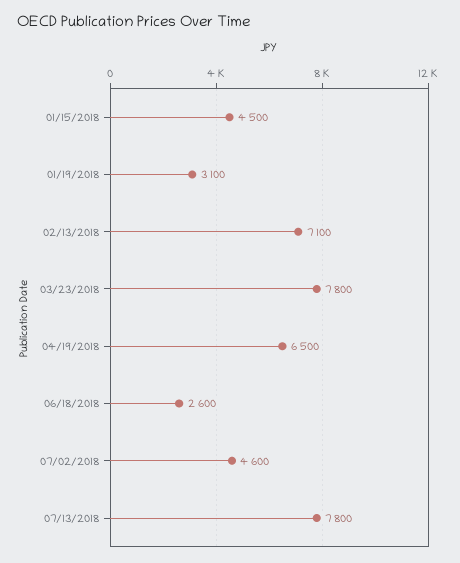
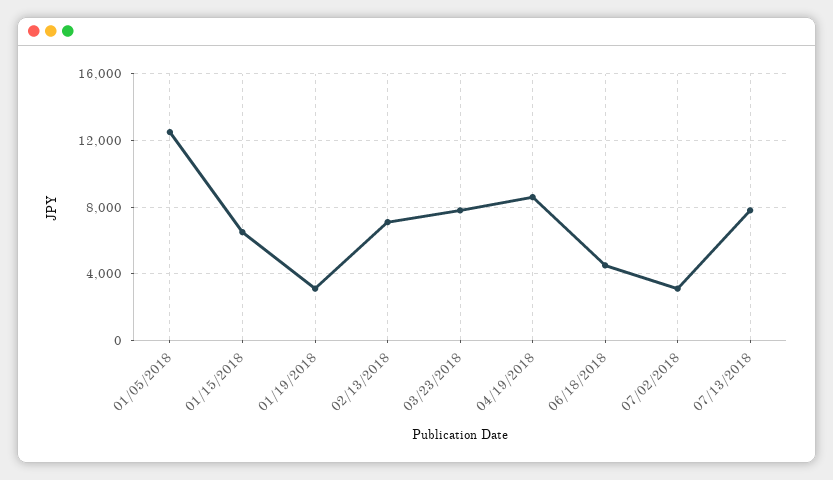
  {
-   "01/15/2018": 4500,
+   "01/15/2018": 6500,
    "01/19/2018": 3100,
    "02/13/2018": 7100,
    "03/23/2018": 7800,
-   "04/19/2018": 6500,
+   "04/19/2018": 8500,
-   "06/18/2018": 2600,
+   "06/18/2018": 4500,
-   "07/02/2018": 4600,
+   "07/02/2018": 3000,
-   "07/13/2018": 7800
+   "07/13/2018": 7800,
+   "01/05/2018": 12500
  }

